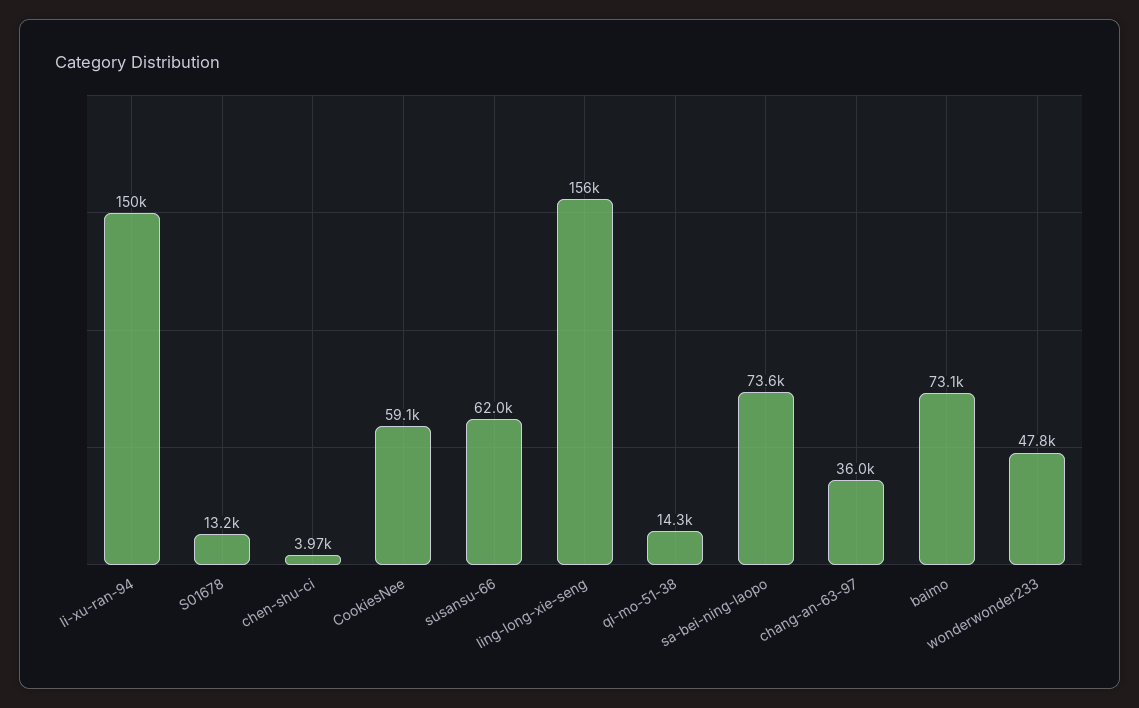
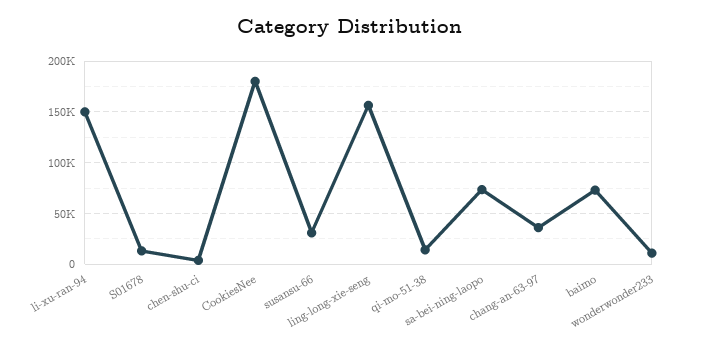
  {
    "li-xu-ran-94": 150000,
    "S01678": 13200,
    "chen-shu-ci": 3970,
-   "CookiesNee": 59100,
+   "CookiesNee": 180000,
-   "susansu-66": 62000,
+   "susansu-66": 30000,
    "ling-long-xie-seng": 156000,
    "qi-mo-51-38": 14300,
    "sa-bei-ning-laopo": 73600,
    "chang-an-63-97": 36000,
    "baimo": 73100,
-   "wonderwonder233": 47800
+   "wonderwonder233": 10000
  }

